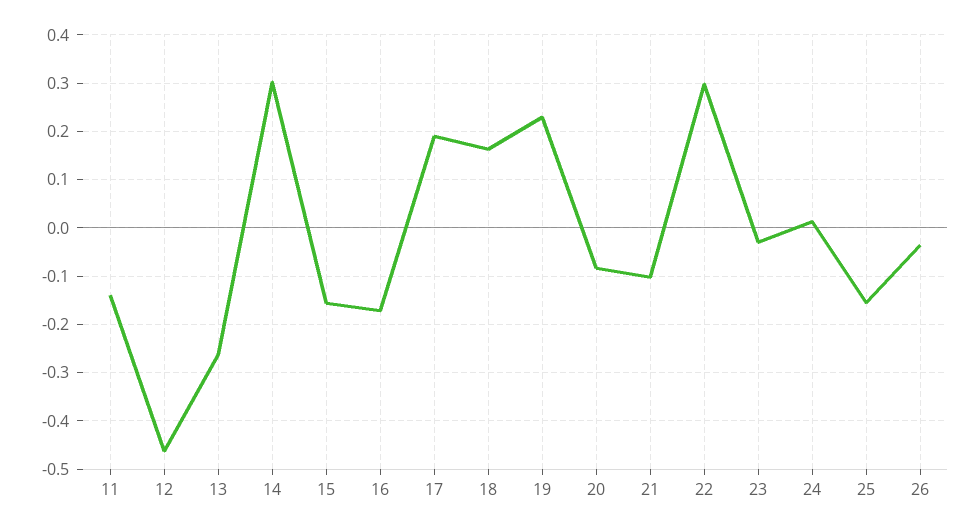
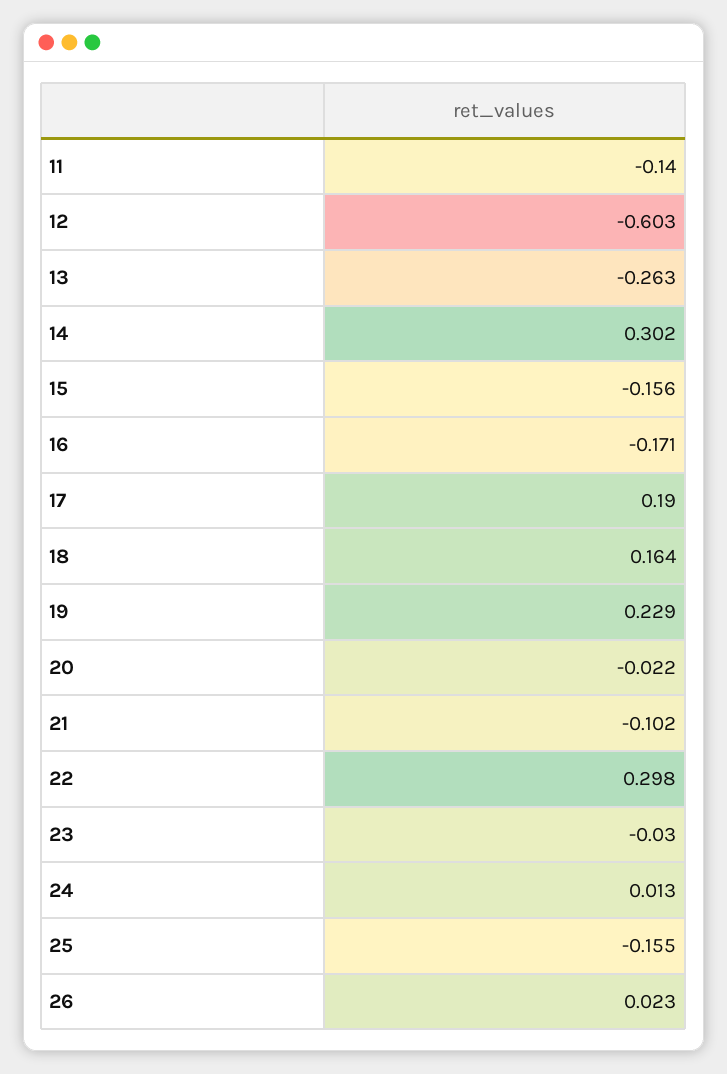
  {
    "11": -0.14,
-   "12": -0.46,
+   "12": -0.603,
    "13": -0.263,
    "14": 0.302,
    "15": -0.156,
    "16": -0.171,
    "17": 0.19,
    "18": 0.164,
    "19": 0.229,
-   "20": -0.08,
+   "20": -0.022,
    "21": -0.102,
    "22": 0.298,
    "23": -0.03,
    "24": 0.013,
    "25": -0.155,
-   "26": -0.04
+   "26": 0.023
  }

